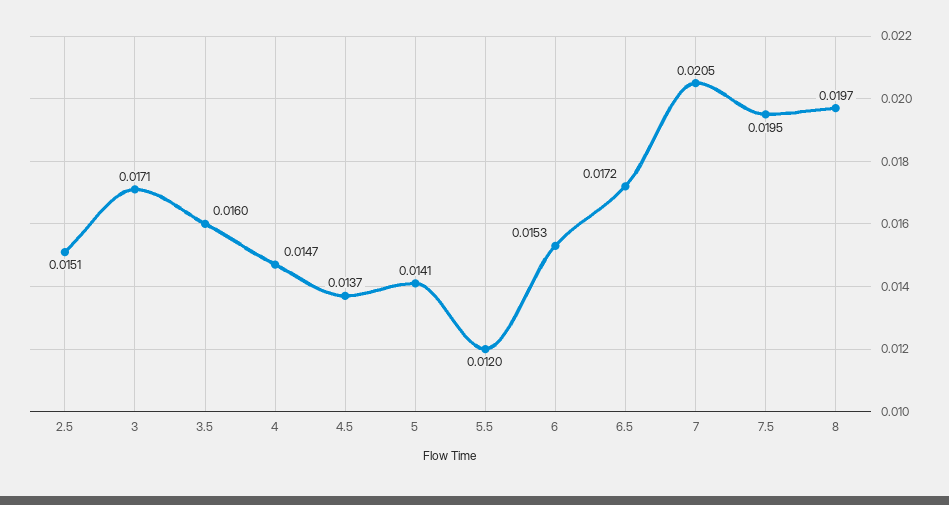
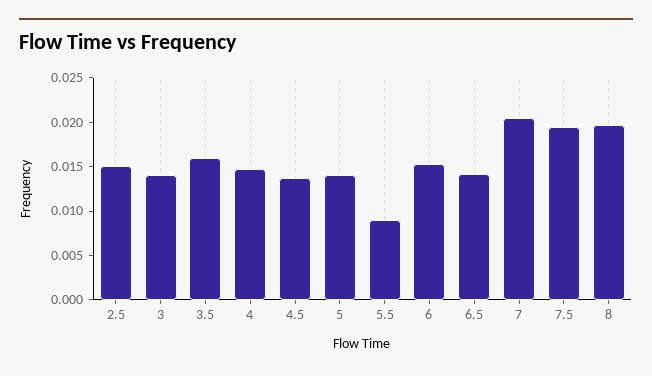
  {
    "2.5": 0.0151,
-   "3": 0.0171,
+   "3": 0.014,
    "3.5": 0.016,
    "4": 0.0147,
    "4.5": 0.0137,
    "5": 0.0141,
-   "5.5": 0.012,
+   "5.5": 0.009,
    "6": 0.0153,
-   "6.5": 0.0172,
+   "6.5": 0.014,
    "7": 0.0205,
    "7.5": 0.0195,
    "8": 0.0197
  }

